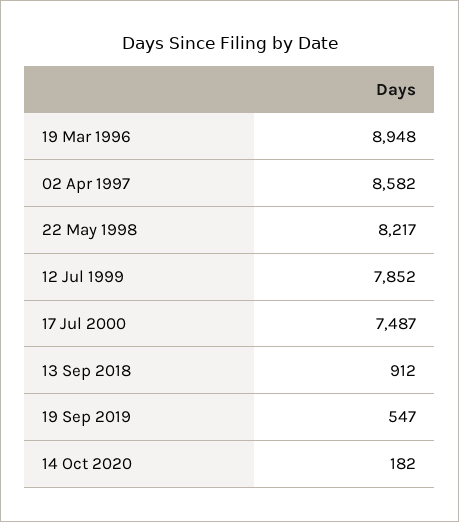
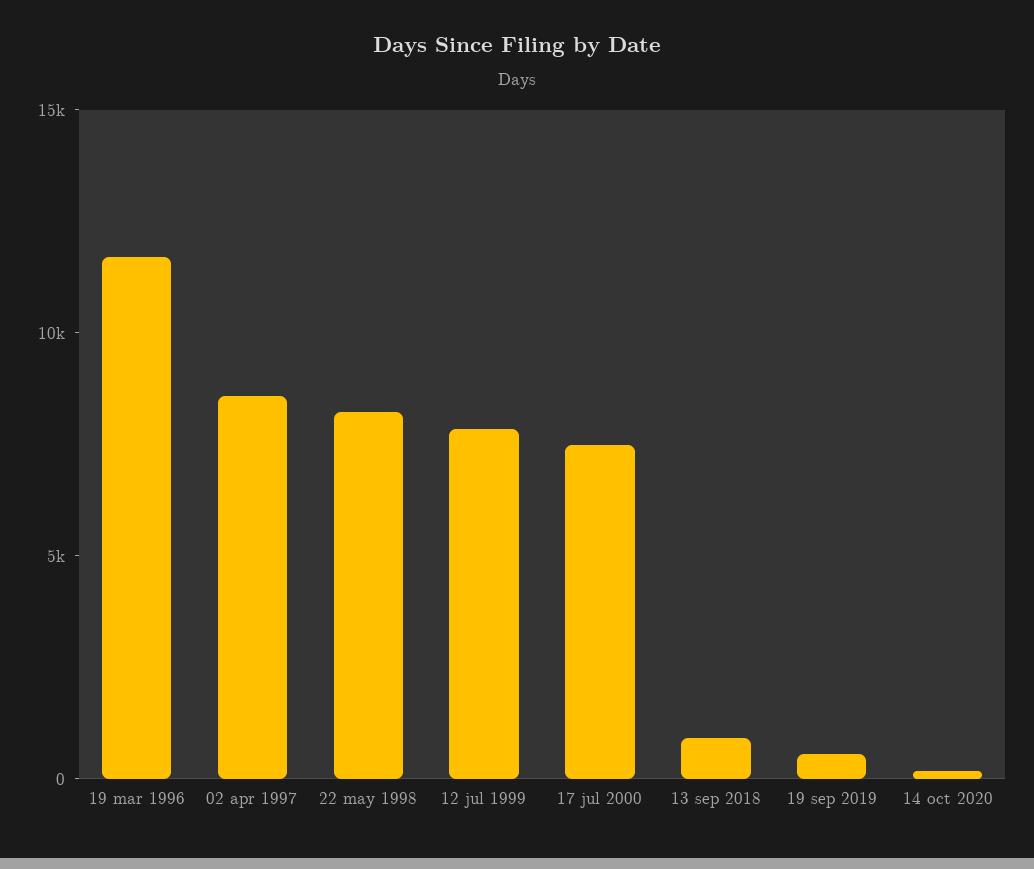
  {
-   "19 Mar 1996": 8948,
+   "19 Mar 1996": 12000,
    "02 Apr 1997": 8582,
    "22 May 1998": 8217,
    "12 Jul 1999": 7852,
    "17 Jul 2000": 7487,
    "13 Sep 2018": 912,
    "19 Sep 2019": 547,
    "14 Oct 2020": 182
  }

